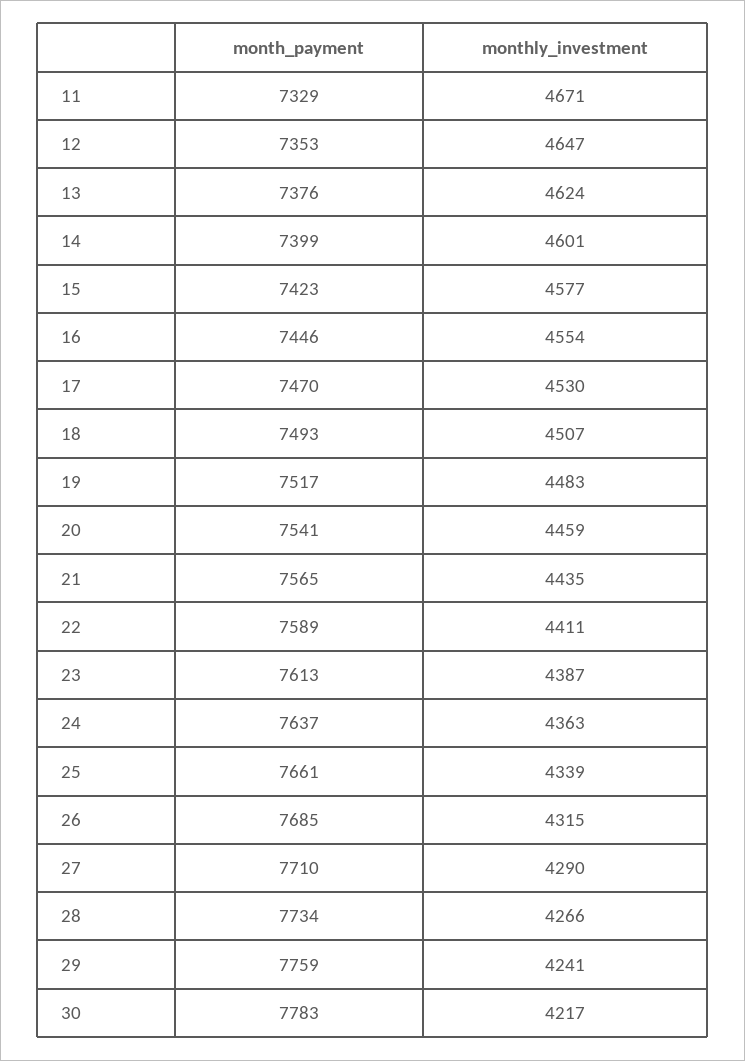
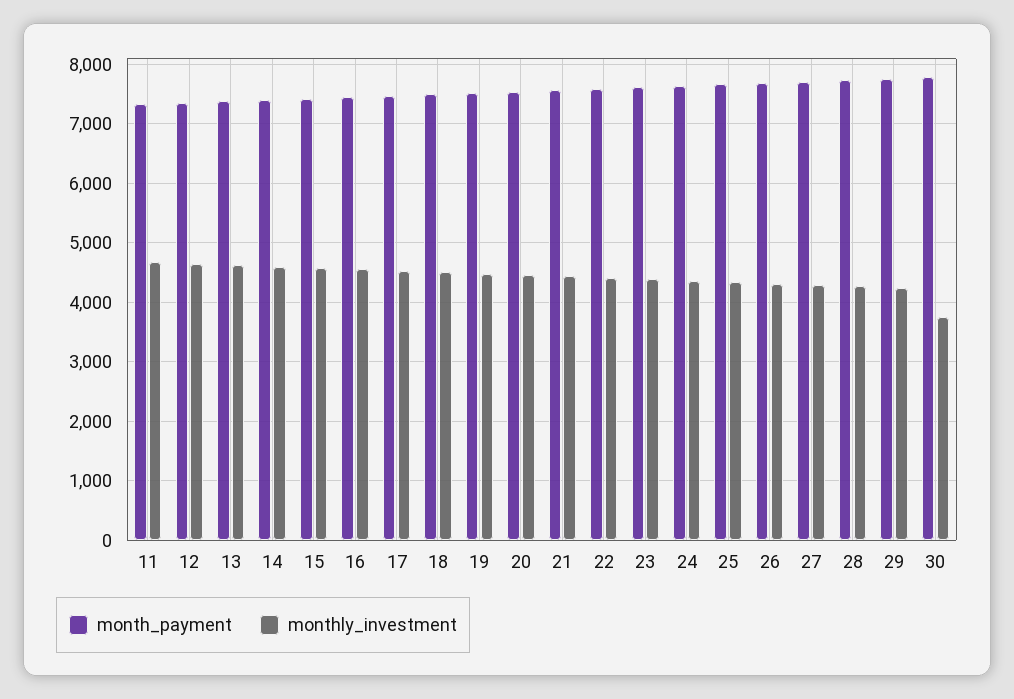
  {
    "month_payment": {
      "11": 7329,
      "12": 7353,
      "13": 7376,
      "14": 7399,
      "15": 7423,
      "16": 7446,
      "17": 7470,
      "18": 7493,
      "19": 7517,
      "20": 7541,
      "21": 7565,
      "22": 7589,
      "23": 7613,
      "24": 7637,
      "25": 7661,
      "26": 7685,
      "27": 7710,
      "28": 7734,
      "29": 7759,
      "30": 7783
    },
    "monthly_investment": {
      "11": 4671,
      "12": 4647,
      "13": 4624,
      "14": 4601,
      "15": 4577,
      "16": 4554,
      "17": 4530,
      "18": 4507,
      "19": 4483,
      "20": 4459,
      "21": 4435,
      "22": 4411,
      "23": 4387,
      "24": 4363,
      "25": 4339,
      "26": 4315,
      "27": 4290,
      "28": 4266,
      "29": 4241,
-     "30": 4217
+     "30": 3800
    }
  }

